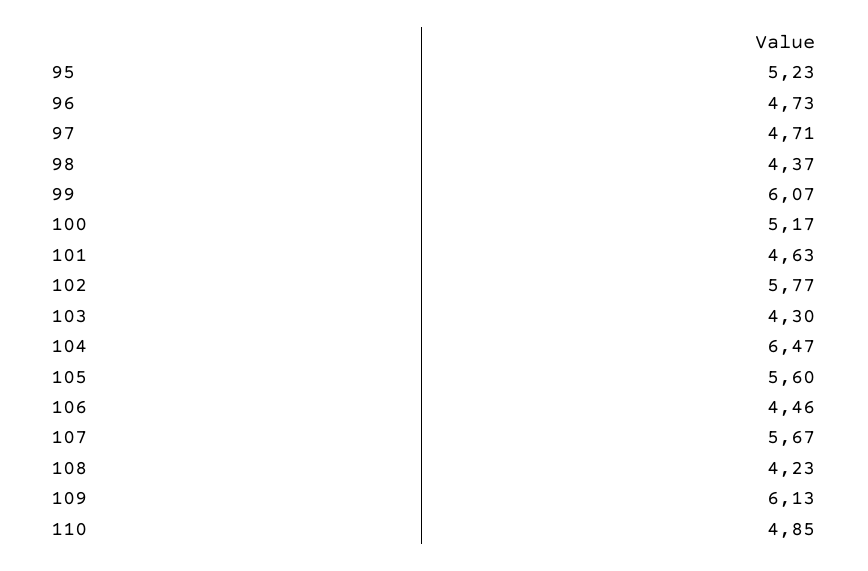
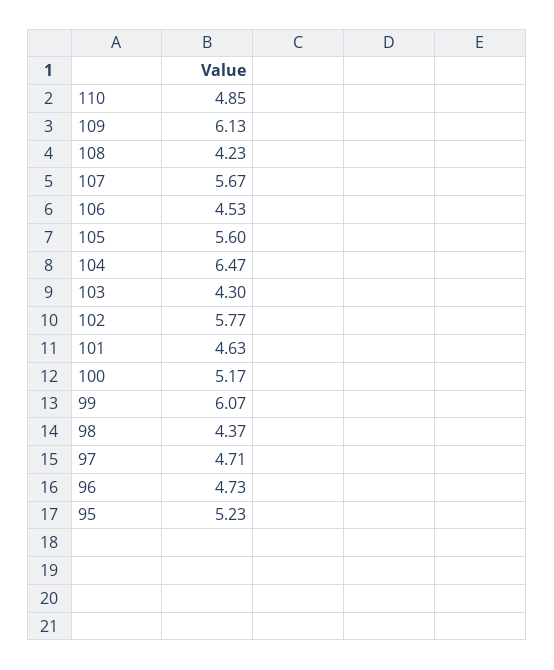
  {
    "95": 5.23,
    "96": 4.73,
    "97": 4.71,
    "98": 4.37,
    "99": 6.07,
    "100": 5.17,
    "101": 4.63,
    "102": 5.77,
    "103": 4.3,
    "104": 6.47,
    "105": 5.6,
-   "106": 4.46,
+   "106": 4.53,
    "107": 5.67,
    "108": 4.23,
    "109": 6.13,
    "110": 4.85
  }

